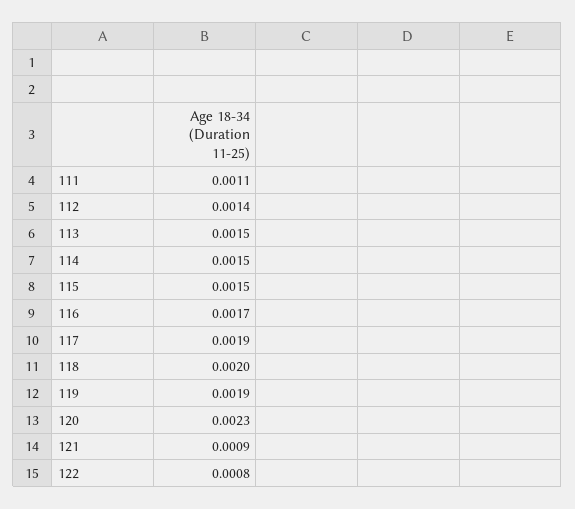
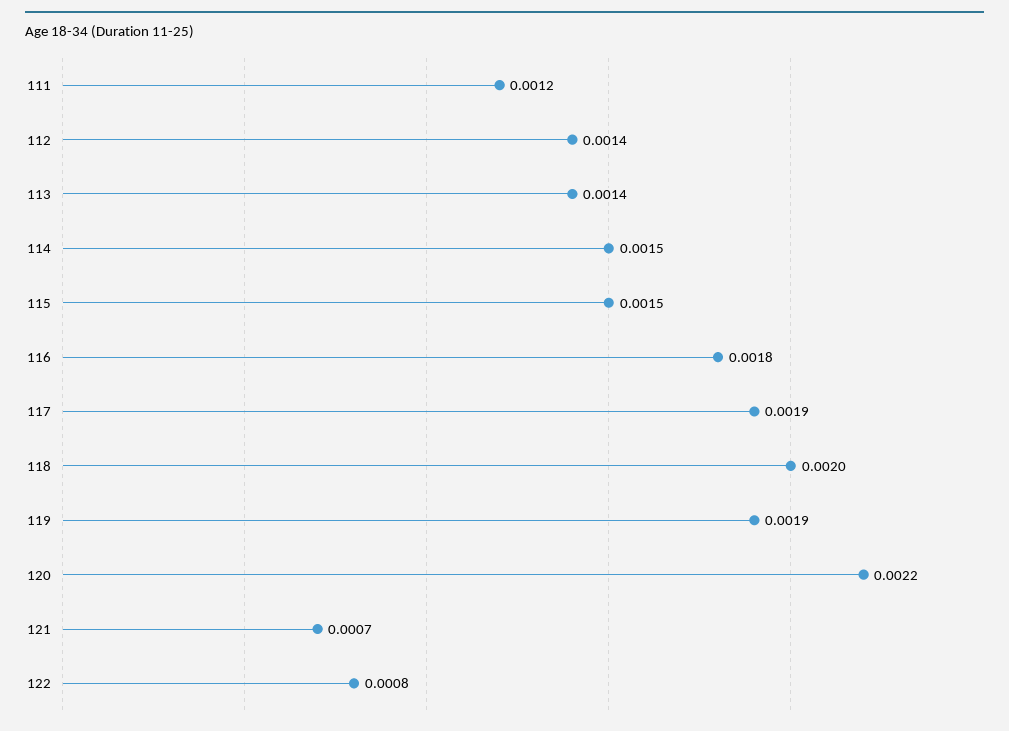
  {
-   "111": 0.0011,
+   "111": 0.0012,
    "112": 0.0014,
-   "113": 0.0015,
+   "113": 0.0014,
    "114": 0.0015,
    "115": 0.0015,
-   "116": 0.0017,
+   "116": 0.0018,
    "117": 0.0019,
    "118": 0.002,
    "119": 0.0019,
-   "120": 0.0023,
+   "120": 0.0022,
-   "121": 0.0009,
+   "121": 0.0007,
    "122": 0.0008
  }

